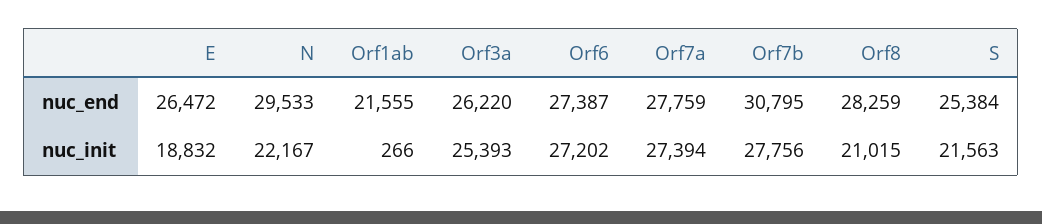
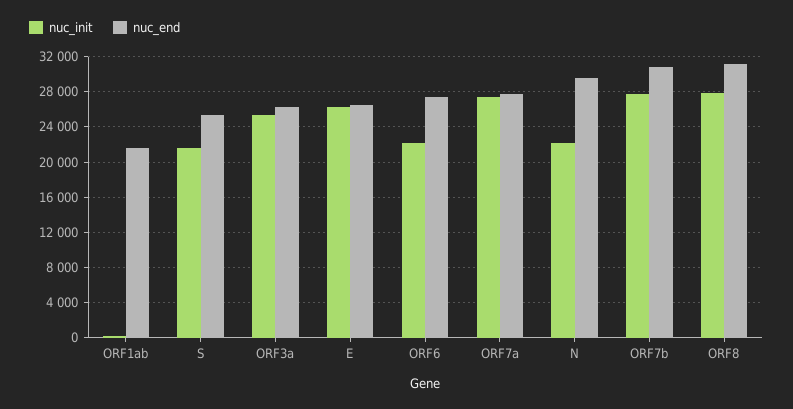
  {
    "nuc_end": {
      "E": 26472,
      "N": 29533,
      "Orf1ab": 21555,
      "Orf3a": 26220,
      "Orf6": 27387,
      "Orf7a": 27759,
      "Orf7b": 30795,
-     "Orf8": 28259,
+     "Orf8": 31000,
      "S": 25384
    },
    "nuc_init": {
-     "E": 18832,
+     "E": 26000,
      "N": 22167,
      "Orf1ab": 266,
      "Orf3a": 25393,
-     "Orf6": 27202,
+     "Orf6": 22000,
      "Orf7a": 27394,
      "Orf7b": 27756,
-     "Orf8": 21015,
+     "Orf8": 28000,
      "S": 21563
    }
  }

